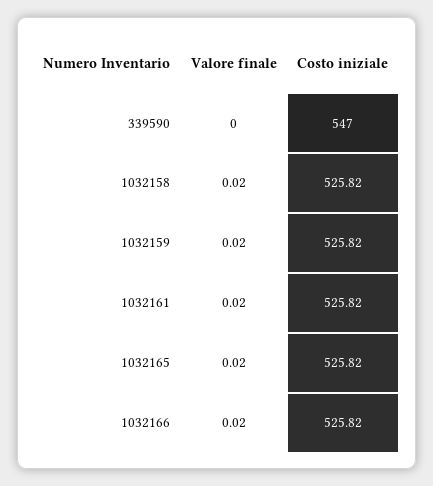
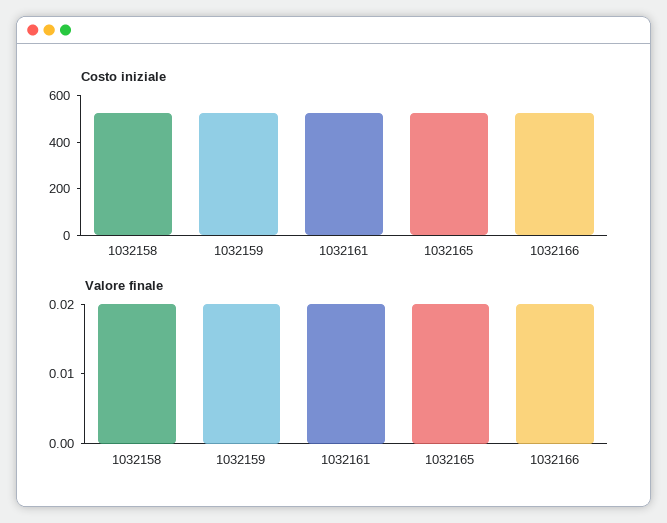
  {
    "Valore finale": {
-     "339590": 0,
      "1032158": 0.02,
      "1032159": 0.02,
      "1032161": 0.02,
      "1032165": 0.02,
      "1032166": 0.02
    },
    "Costo iniziale": {
-     "339590": 547,
      "1032158": 525.82,
      "1032159": 525.82,
      "1032161": 525.82,
      "1032165": 525.82,
      "1032166": 525.82
    }
  }

